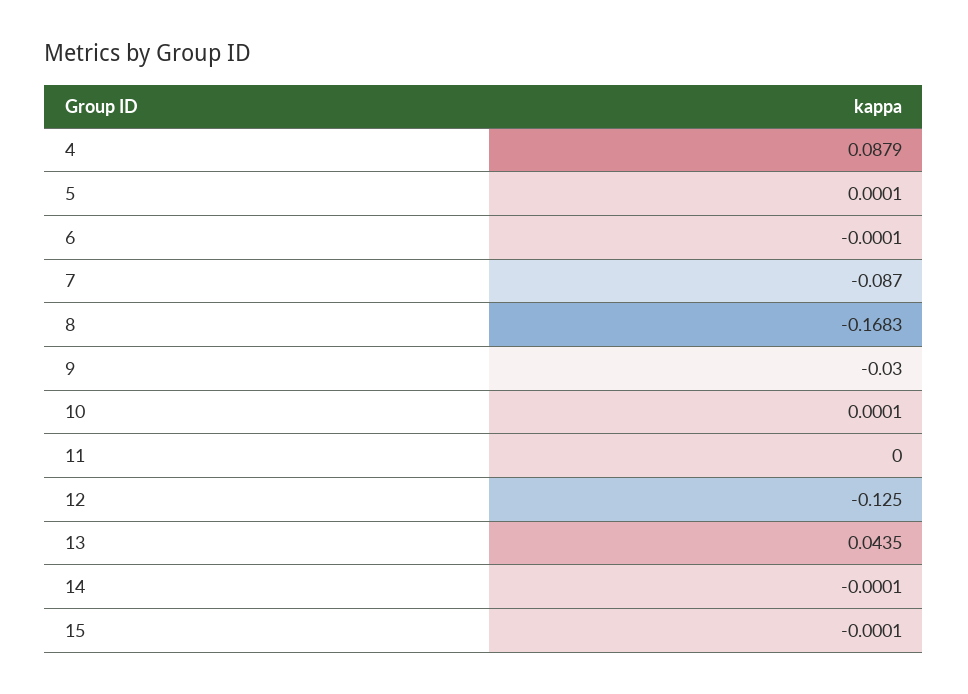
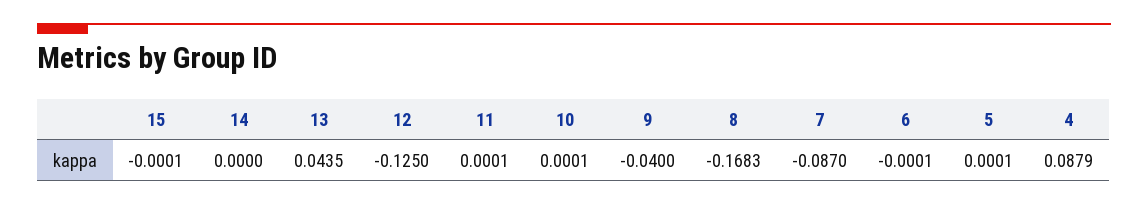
  {
    "4": 0.0879,
    "5": 0.0001,
    "6": -0.0001,
    "7": -0.087,
    "8": -0.1683,
-   "9": -0.03,
+   "9": -0.04,
    "10": 0.0001,
-   "11": 0,
+   "11": 0.0001,
    "12": -0.125,
    "13": 0.0435,
-   "14": -0.0001,
+   "14": 0,
    "15": -0.0001
  }

